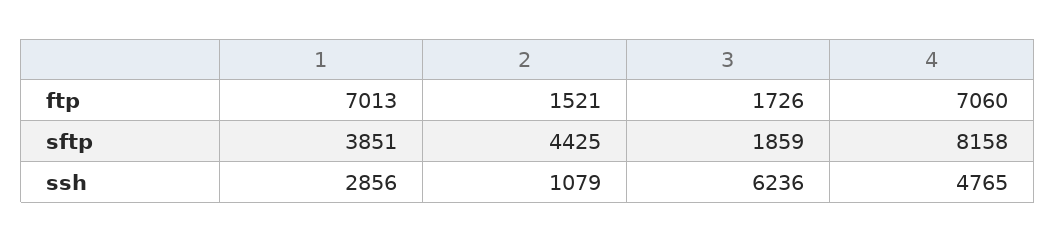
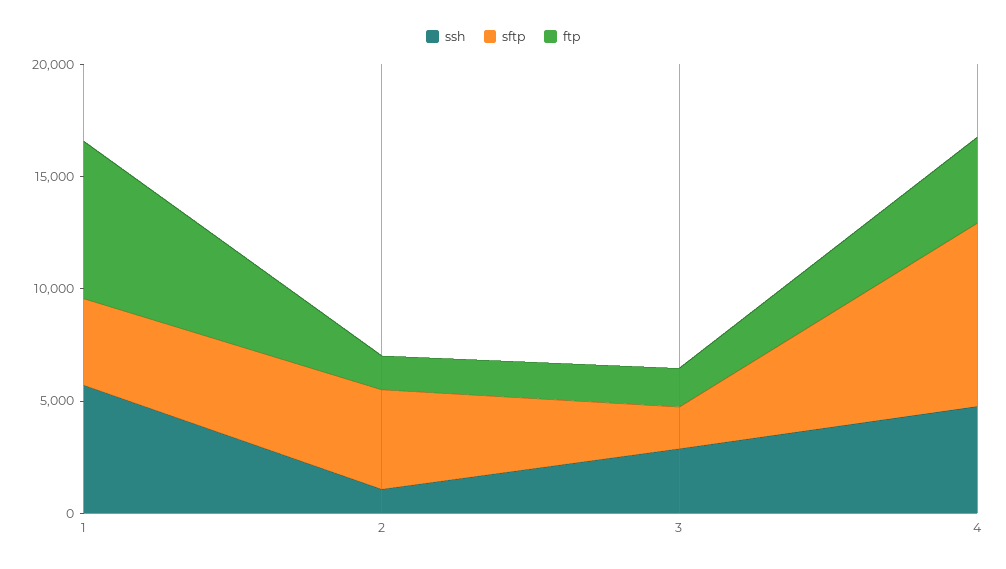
  {
    "ftp": {
      "1": 7013,
      "2": 1521,
      "3": 1726,
-     "4": 7060
+     "4": 4000
    },
    "sftp": {
      "1": 3851,
      "2": 4425,
      "3": 1859,
      "4": 8158
    },
    "ssh": {
-     "1": 2856,
+     "1": 6000,
      "2": 1079,
-     "3": 6236,
+     "3": 3000,
      "4": 4765
    }
  }

